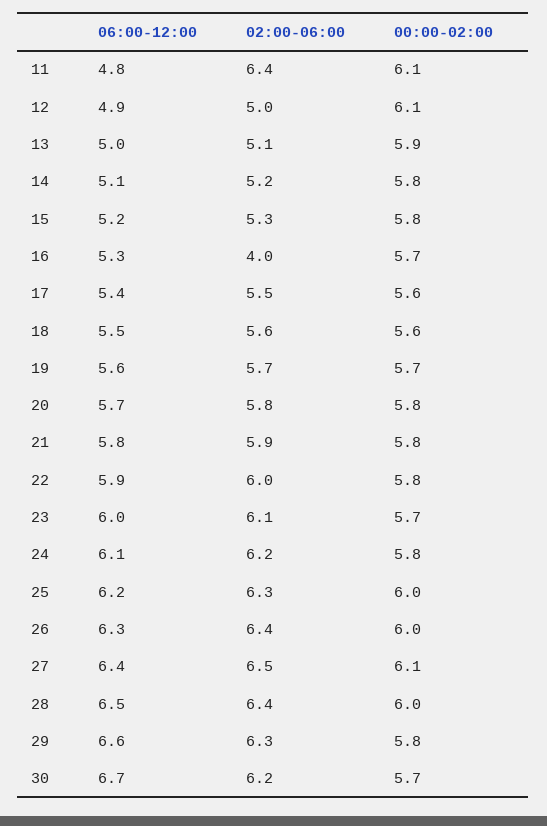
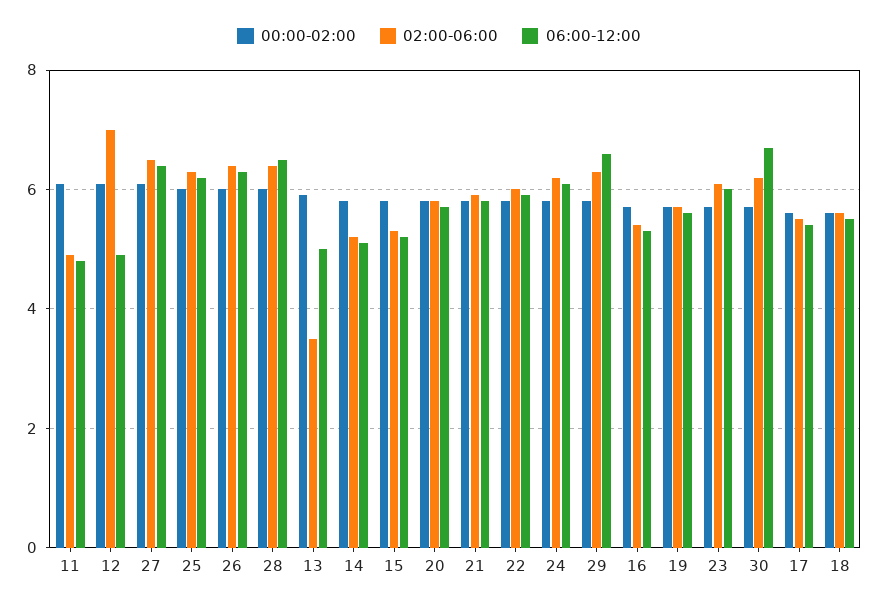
  {
    "06:00-12:00": {
      "11": 4.8,
      "12": 4.9,
      "13": 5,
      "14": 5.1,
      "15": 5.2,
      "16": 5.3,
      "17": 5.4,
      "18": 5.5,
      "19": 5.6,
      "20": 5.7,
      "21": 5.8,
      "22": 5.9,
      "23": 6,
      "24": 6.1,
      "25": 6.2,
      "26": 6.3,
      "27": 6.4,
      "28": 6.5,
      "29": 6.6,
      "30": 6.7
    },
    "02:00-06:00": {
-     "11": 6.4,
+     "11": 5,
-     "12": 5,
+     "12": 7,
-     "13": 5.1,
+     "13": 3.5,
      "14": 5.2,
      "15": 5.3,
-     "16": 4,
+     "16": 5.5,
      "17": 5.5,
      "18": 5.6,
      "19": 5.7,
      "20": 5.8,
      "21": 5.9,
      "22": 6,
      "23": 6.1,
      "24": 6.2,
      "25": 6.3,
      "26": 6.4,
      "27": 6.5,
      "28": 6.4,
      "29": 6.3,
      "30": 6.2
    },
    "00:00-02:00": {
      "11": 6.1,
      "12": 6.1,
      "13": 5.9,
      "14": 5.8,
      "15": 5.8,
      "16": 5.7,
      "17": 5.6,
      "18": 5.6,
      "19": 5.7,
      "20": 5.8,
      "21": 5.8,
      "22": 5.8,
      "23": 5.7,
      "24": 5.8,
      "25": 6,
      "26": 6,
      "27": 6.1,
      "28": 6,
      "29": 5.8,
      "30": 5.7
    }
  }

